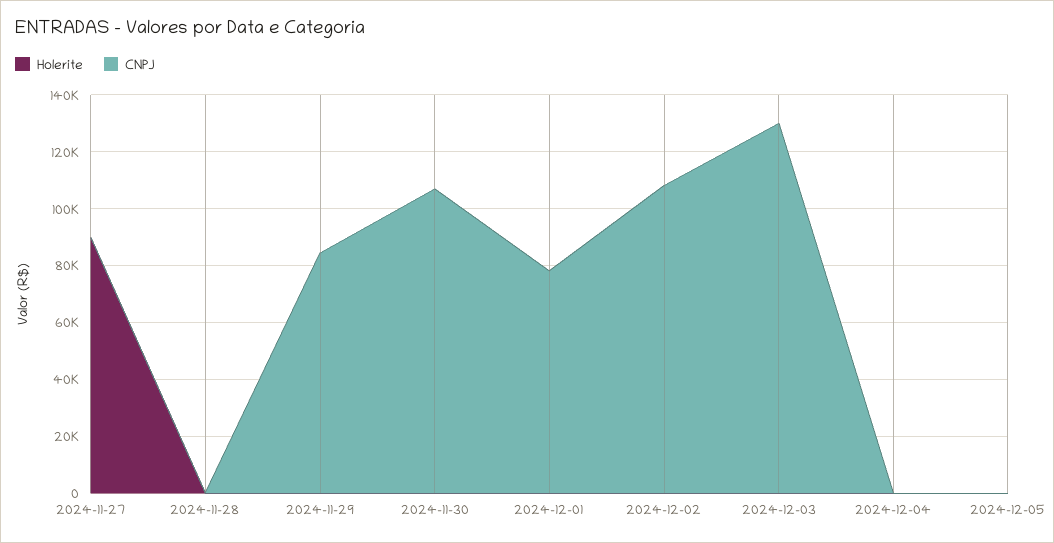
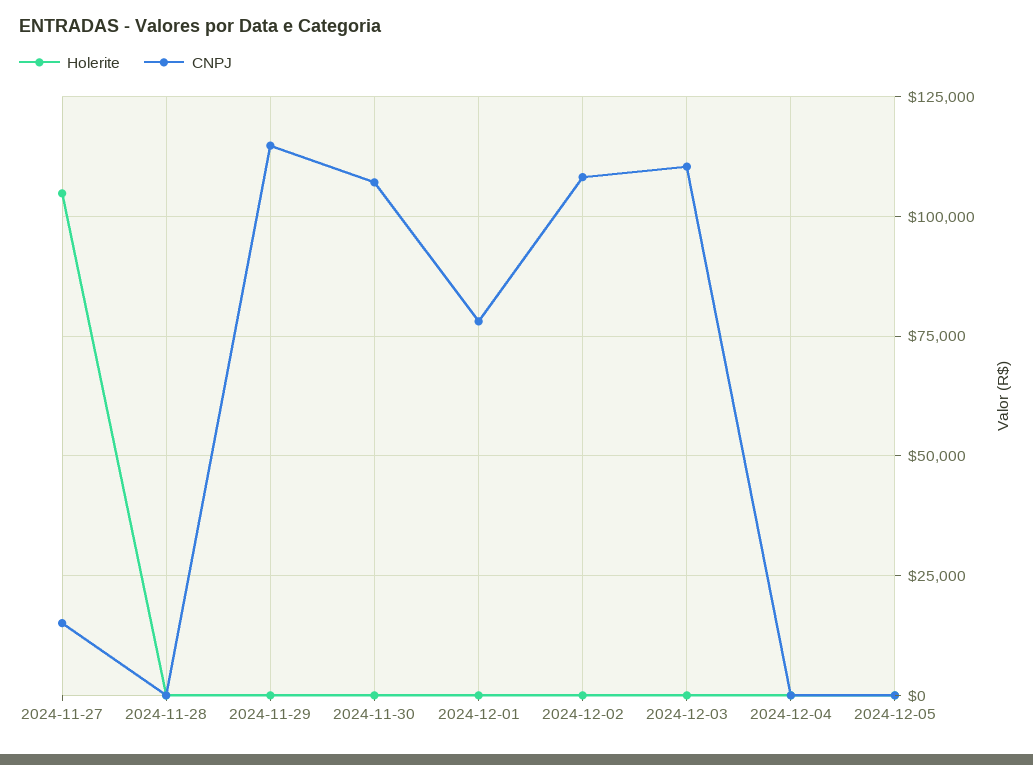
  {
    "Holerite": {
-     "2024-11-27": 90000,
+     "2024-11-27": 105000,
      "2024-11-28": 0,
      "2024-11-29": 0,
      "2024-11-30": 0,
      "2024-12-01": 0,
      "2024-12-02": 0,
      "2024-12-03": 0,
      "2024-12-04": 0,
      "2024-12-05": 0
    },
    "CNPJ": {
-     "2024-11-27": 0,
+     "2024-11-27": 15000,
      "2024-11-28": 0,
-     "2024-11-29": 85000,
+     "2024-11-29": 115000,
      "2024-11-30": 107500,
      "2024-12-01": 77500,
      "2024-12-02": 107500,
-     "2024-12-03": 130000,
+     "2024-12-03": 110000,
      "2024-12-04": 0,
      "2024-12-05": 0
    }
  }

